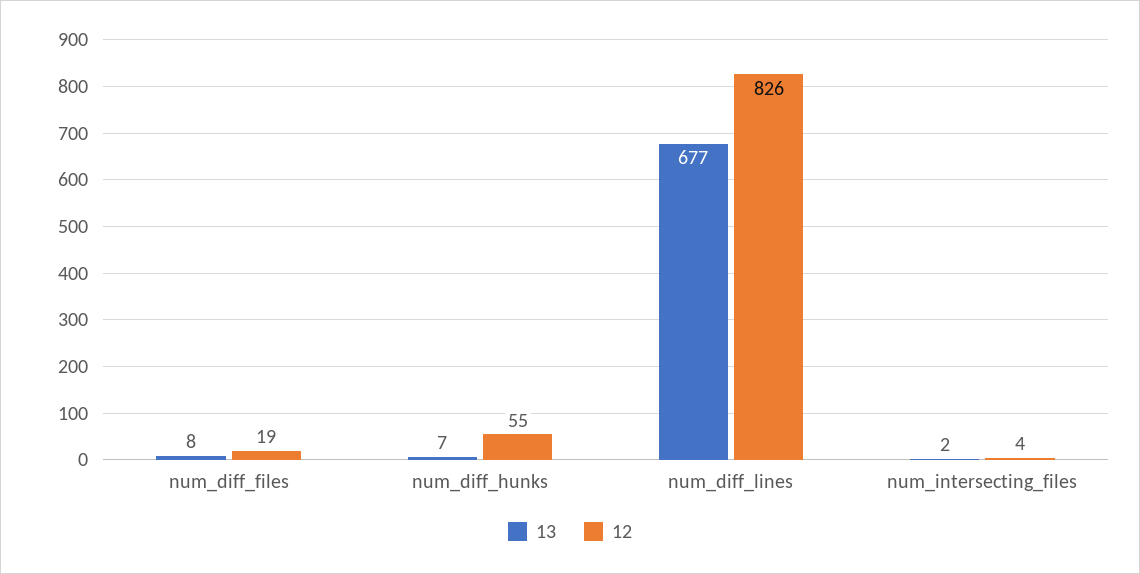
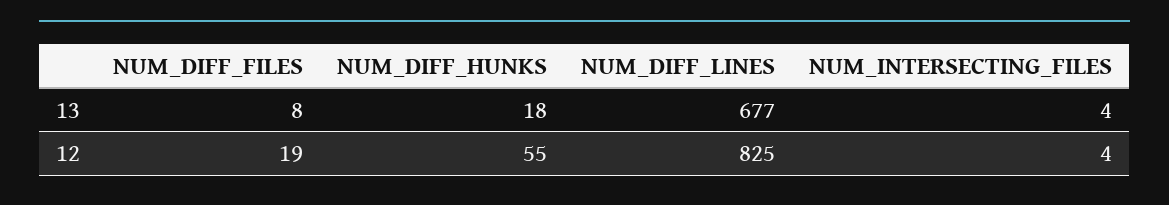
  {
    "13": {
      "num_diff_files": 8,
-     "num_diff_hunks": 7,
+     "num_diff_hunks": 18,
      "num_diff_lines": 677,
-     "num_intersecting_files": 2
+     "num_intersecting_files": 4
    },
    "12": {
      "num_diff_files": 19,
      "num_diff_hunks": 55,
-     "num_diff_lines": 826,
+     "num_diff_lines": 825,
      "num_intersecting_files": 4
    }
  }

